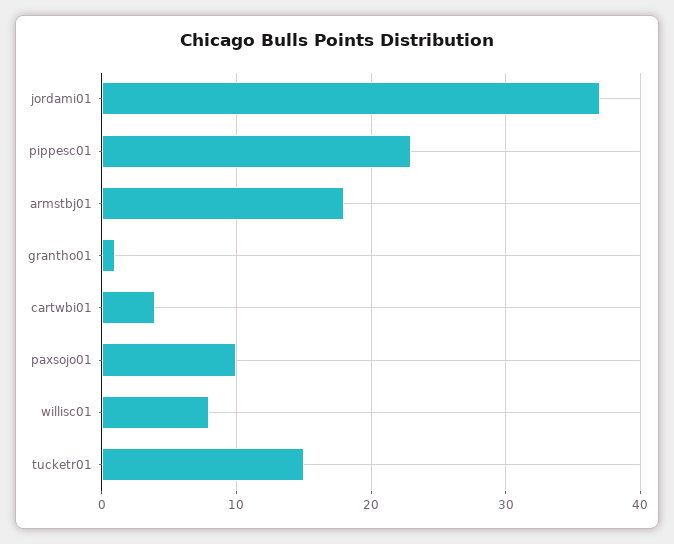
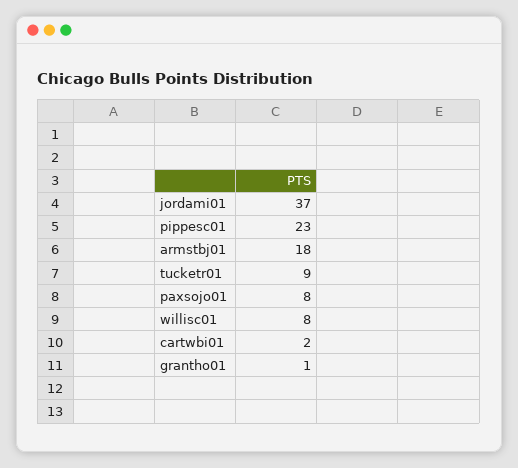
  {
    "jordami01": 37,
    "pippesc01": 23,
    "armstbj01": 18,
    "grantho01": 1,
-   "cartwbi01": 4,
+   "cartwbi01": 2,
-   "paxsojo01": 10,
+   "paxsojo01": 8,
    "willisc01": 8,
-   "tucketr01": 15
+   "tucketr01": 9
  }

